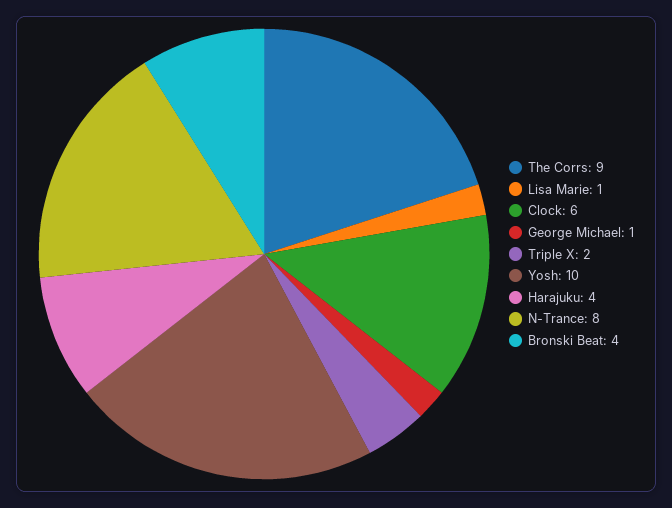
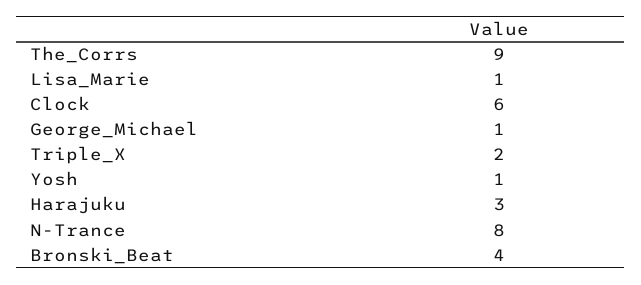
  {
    "The Corrs": 9,
    "Lisa Marie": 1,
    "Clock": 6,
    "George Michael": 1,
    "Triple X": 2,
-   "Yosh": 10,
+   "Yosh": 1,
-   "Harajuku": 4,
+   "Harajuku": 3,
    "N-Trance": 8,
    "Bronski Beat": 4
  }

